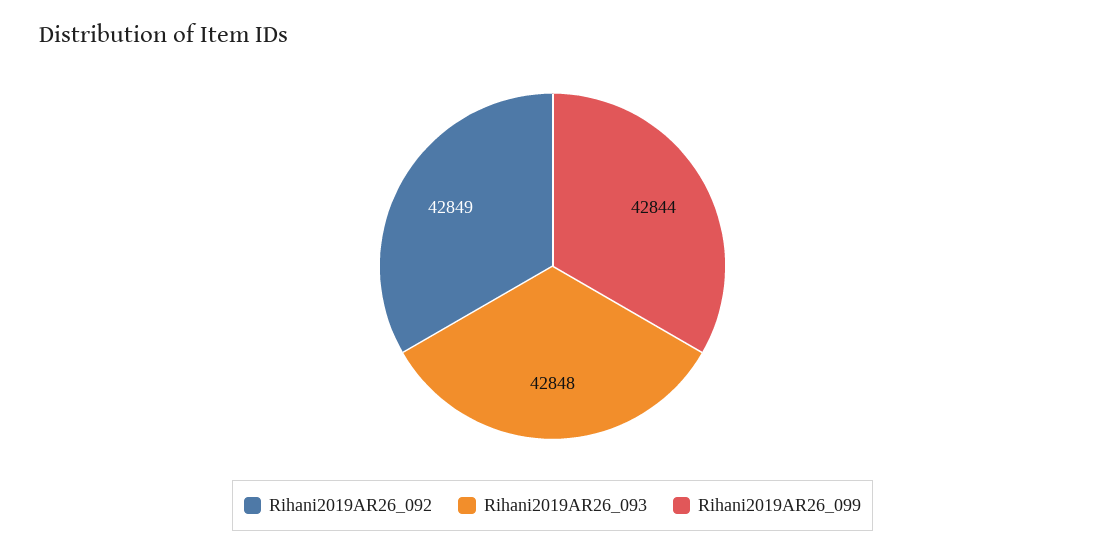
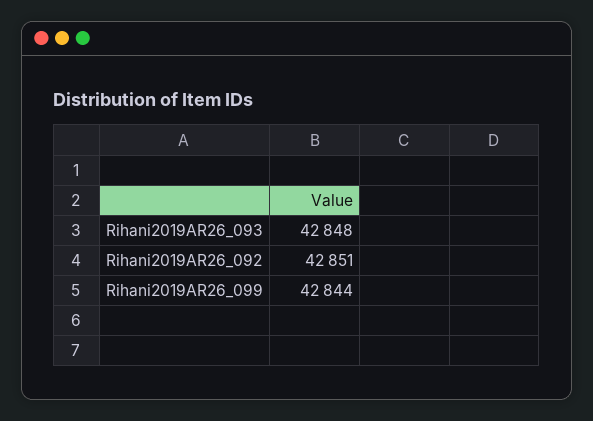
  {
-   "Rihani2019AR26_092": 42849,
+   "Rihani2019AR26_092": 42851,
    "Rihani2019AR26_093": 42848,
    "Rihani2019AR26_099": 42844
  }

